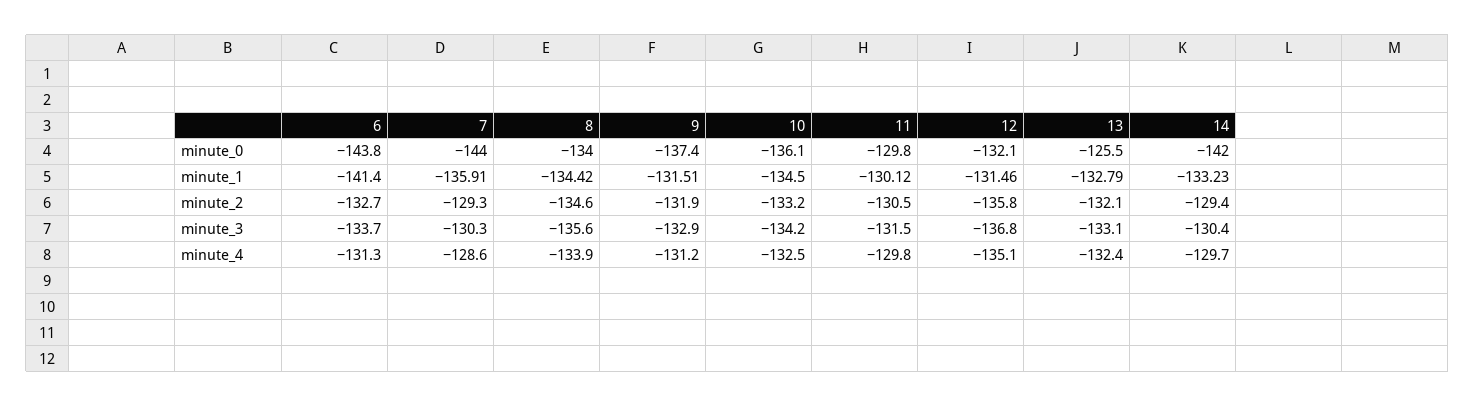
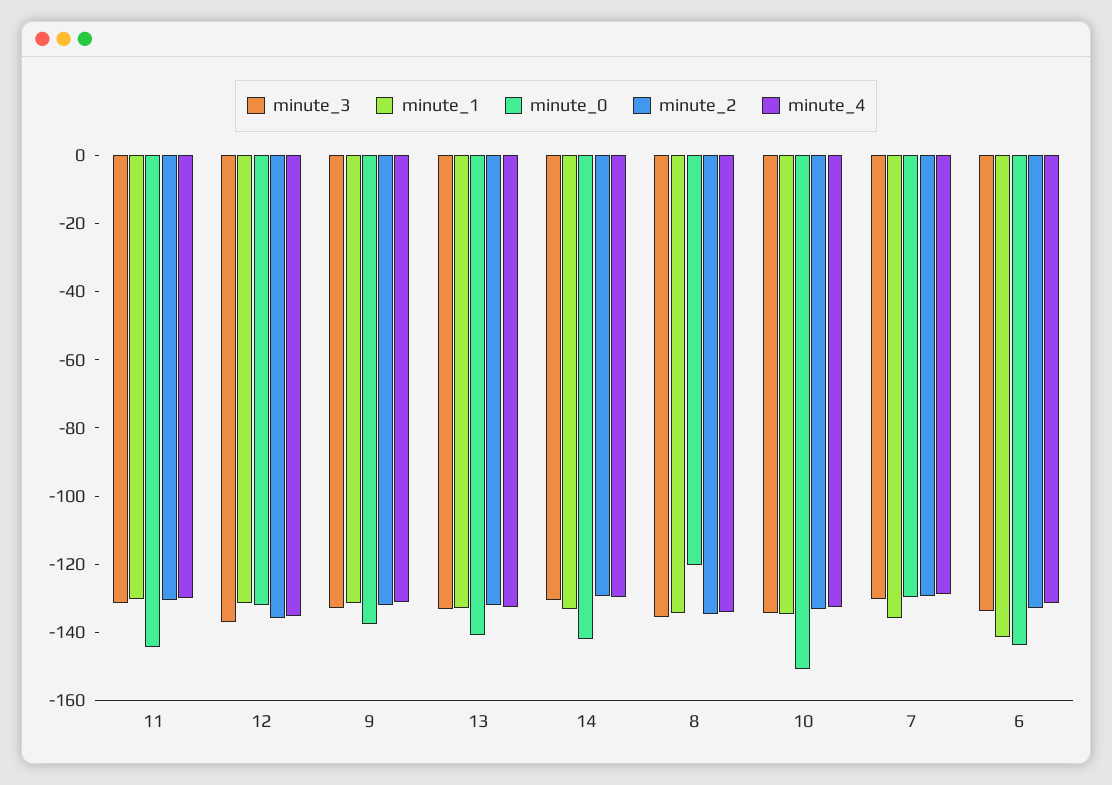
  {
    "minute_0": {
      "6": -143.8,
-     "7": -144,
+     "7": -130,
-     "8": -134,
+     "8": -120,
      "9": -137.4,
-     "10": -136.1,
+     "10": -150,
-     "11": -129.8,
+     "11": -145,
      "12": -132.1,
-     "13": -125.5,
+     "13": -140,
      "14": -142
    },
    "minute_1": {
      "6": -141.4,
      "7": -135.91,
      "8": -134.42,
      "9": -131.51,
      "10": -134.5,
      "11": -130.12,
      "12": -131.46,
      "13": -132.79,
      "14": -133.23
    },
    "minute_2": {
      "6": -132.7,
      "7": -129.3,
      "8": -134.6,
      "9": -131.9,
      "10": -133.2,
      "11": -130.5,
      "12": -135.8,
      "13": -132.1,
      "14": -129.4
    },
    "minute_3": {
      "6": -133.7,
      "7": -130.3,
      "8": -135.6,
      "9": -132.9,
      "10": -134.2,
      "11": -131.5,
      "12": -136.8,
      "13": -133.1,
      "14": -130.4
    },
    "minute_4": {
      "6": -131.3,
      "7": -128.6,
      "8": -133.9,
      "9": -131.2,
      "10": -132.5,
      "11": -129.8,
      "12": -135.1,
      "13": -132.4,
      "14": -129.7
    }
  }

